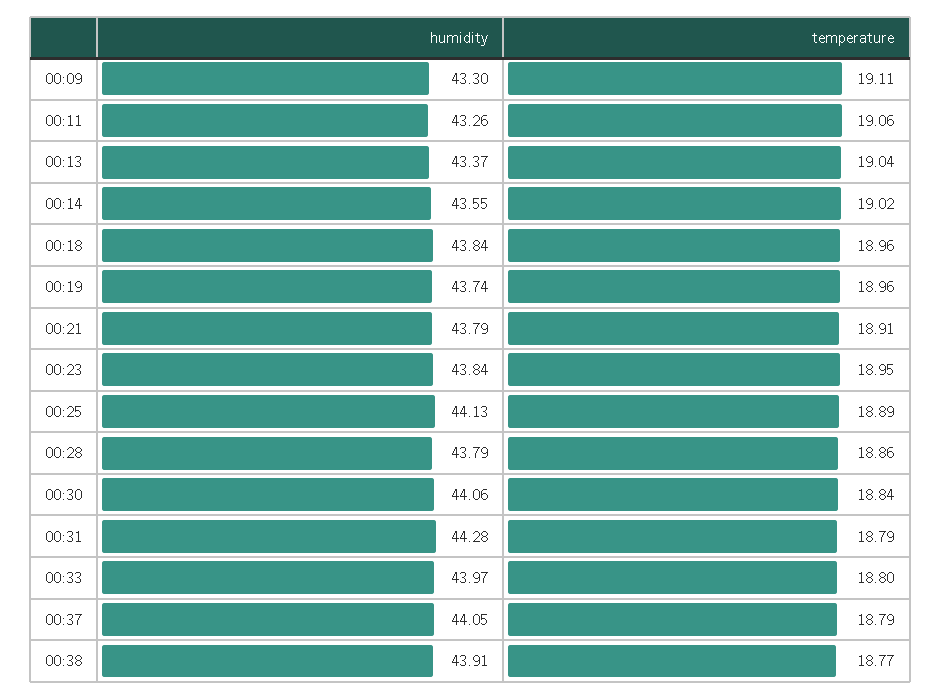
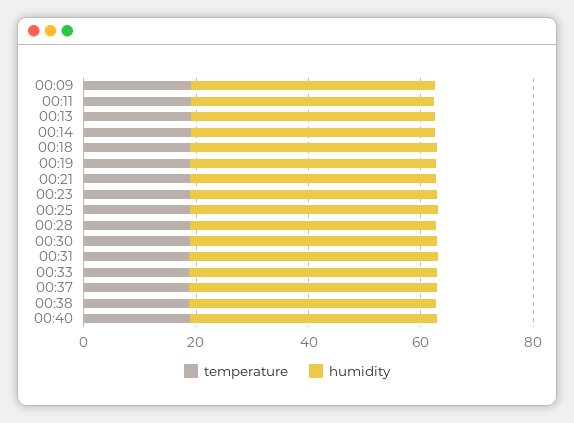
  {
    "humidity": {
      "00:09": 43.3,
      "00:11": 43.26,
      "00:13": 43.37,
      "00:14": 43.55,
      "00:18": 43.84,
      "00:19": 43.74,
      "00:21": 43.79,
      "00:23": 43.84,
      "00:25": 44.13,
      "00:28": 43.79,
      "00:30": 44.06,
      "00:31": 44.28,
      "00:33": 43.97,
      "00:37": 44.05,
-     "00:38": 43.91
+     "00:38": 43.91,
+     "00:40": 45
    },
    "temperature": {
      "00:09": 19.11,
      "00:11": 19.06,
      "00:13": 19.04,
      "00:14": 19.02,
      "00:18": 18.96,
      "00:19": 18.96,
      "00:21": 18.91,
      "00:23": 18.95,
      "00:25": 18.89,
      "00:28": 18.86,
      "00:30": 18.84,
      "00:31": 18.79,
      "00:33": 18.8,
      "00:37": 18.79,
-     "00:38": 18.77
+     "00:38": 18.77,
+     "00:40": 20
    }
  }

